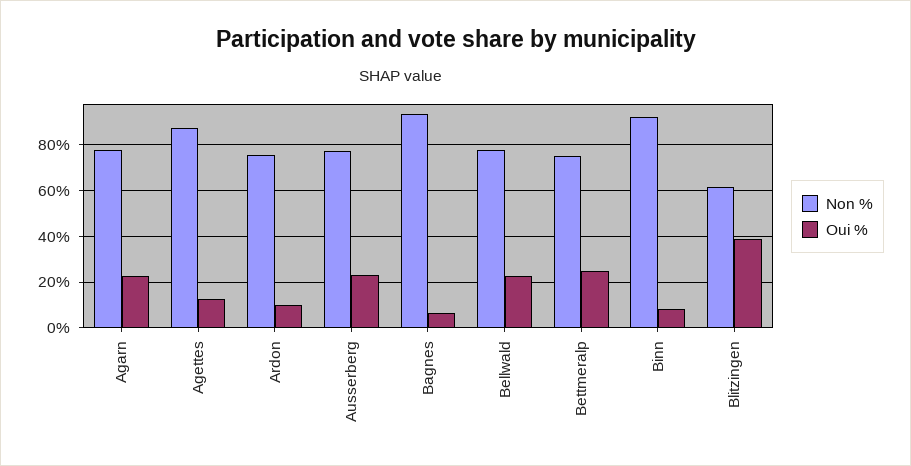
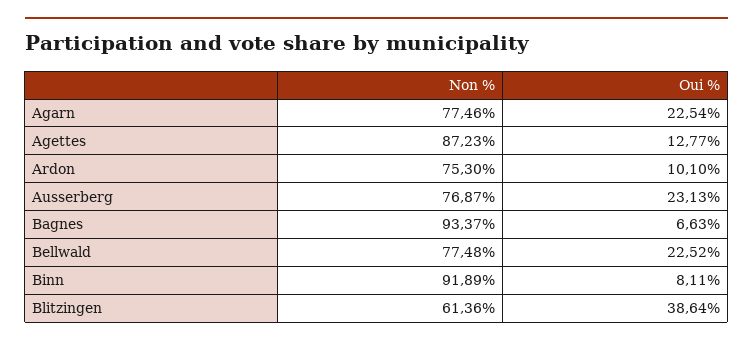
  {
    "Non %": {
      "Agarn": 77.46,
      "Agettes": 87.23,
      "Ardon": 75.3,
      "Ausserberg": 76.87,
      "Bagnes": 93.37,
      "Bellwald": 77.48,
-     "Bettmeralp": 75,
      "Binn": 91.89,
      "Blitzingen": 61.36
    },
    "Oui %": {
      "Agarn": 22.54,
      "Agettes": 12.77,
      "Ardon": 10.1,
      "Ausserberg": 23.13,
      "Bagnes": 6.63,
      "Bellwald": 22.52,
-     "Bettmeralp": 25,
      "Binn": 8.11,
      "Blitzingen": 38.64
    }
  }

